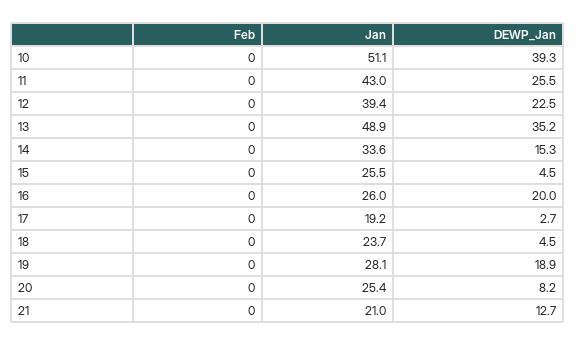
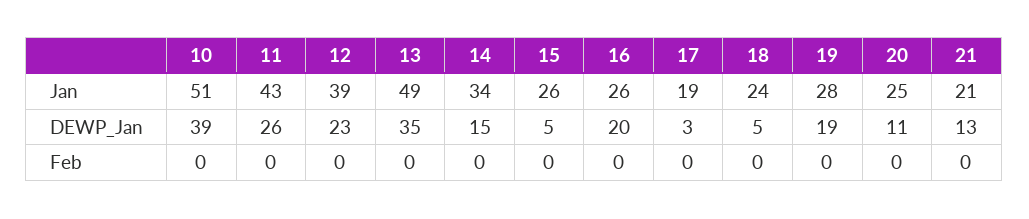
  {
    "Feb": {
      "10": 0,
      "11": 0,
      "12": 0,
      "13": 0,
      "14": 0,
      "15": 0,
      "16": 0,
      "17": 0,
      "18": 0,
      "19": 0,
      "20": 0,
      "21": 0
    },
    "Jan": {
      "10": 51.1,
      "11": 43,
      "12": 39.4,
      "13": 48.9,
      "14": 33.6,
      "15": 25.5,
      "16": 26,
      "17": 19.2,
      "18": 23.7,
      "19": 28.1,
      "20": 25.4,
      "21": 21
    },
    "DEWP_Jan": {
      "10": 39.3,
      "11": 25.5,
      "12": 22.5,
      "13": 35.2,
      "14": 15.3,
      "15": 4.5,
      "16": 20,
      "17": 2.7,
      "18": 4.5,
      "19": 18.9,
-     "20": 8.2,
+     "20": 11,
      "21": 12.7
    }
  }

